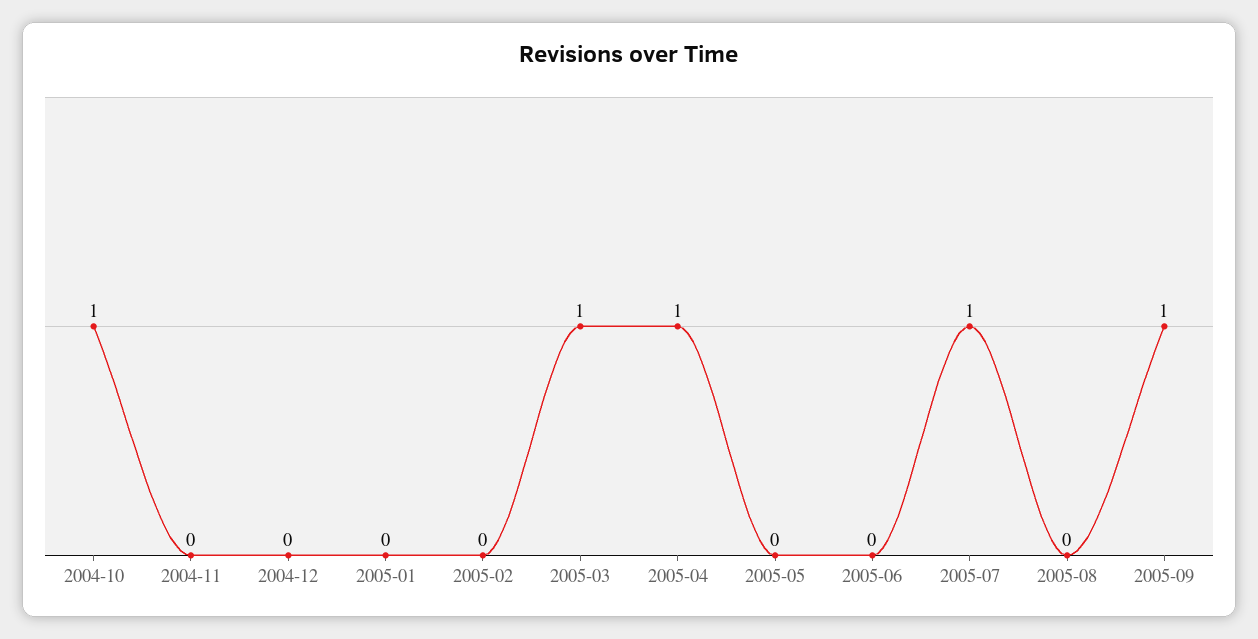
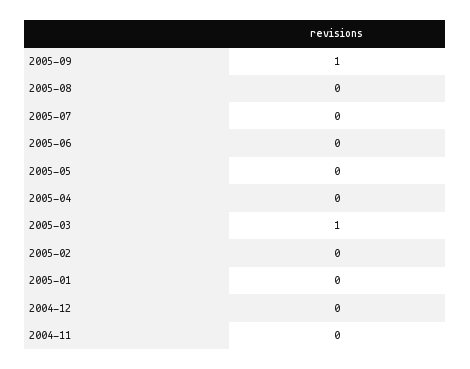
  {
-   "2004-10": 1,
    "2004-11": 0,
    "2004-12": 0,
    "2005-01": 0,
    "2005-02": 0,
    "2005-03": 1,
-   "2005-04": 1,
+   "2005-04": 0,
    "2005-05": 0,
    "2005-06": 0,
-   "2005-07": 1,
+   "2005-07": 0,
    "2005-08": 0,
    "2005-09": 1
  }

